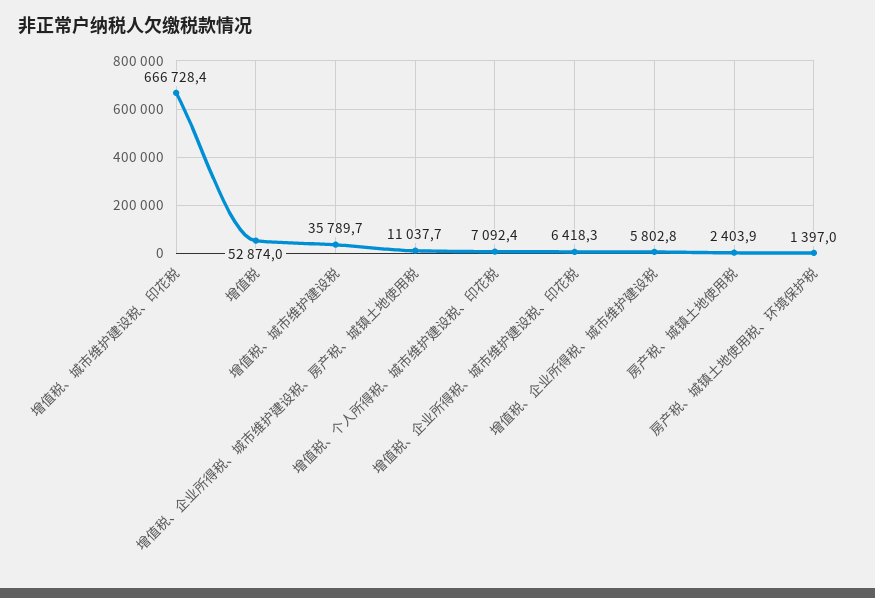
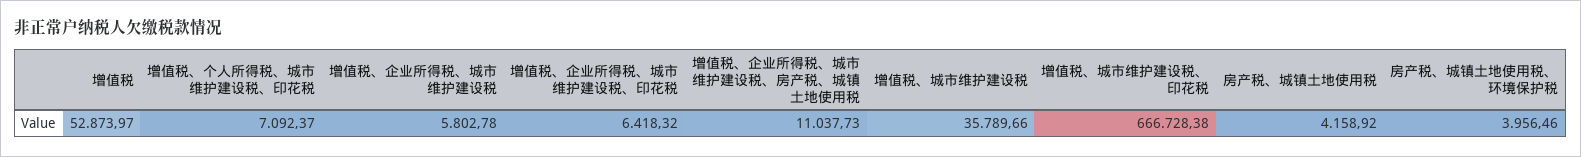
  {
    "增值税、城市维护建设税、印花税": 666728.38,
    "增值税": 52873.97,
    "增值税、城市维护建设税": 35789.66,
    "增值税、企业所得税、城市维护建设税、房产税、城镇土地使用税": 11037.73,
    "增值税、个人所得税、城市维护建设税、印花税": 7092.37,
    "增值税、企业所得税、城市维护建设税、印花税": 6418.32,
    "增值税、企业所得税、城市维护建设税": 5802.78,
-   "房产税、城镇土地使用税": 2403.9,
+   "房产税、城镇土地使用税": 4158.92,
-   "房产税、城镇土地使用税、环境保护税": 1397
+   "房产税、城镇土地使用税、环境保护税": 3956.46
  }

